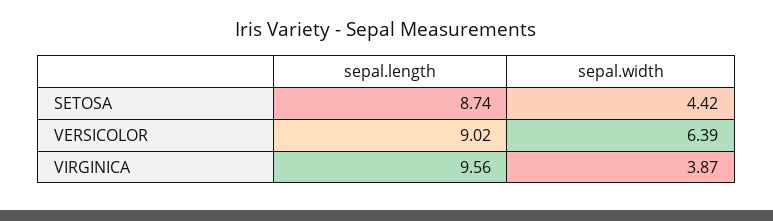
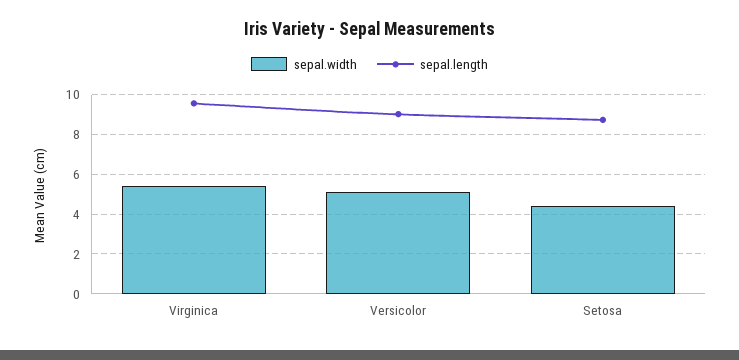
  {
    "sepal.length": {
      "SETOSA": 8.74,
      "VERSICOLOR": 9.02,
      "VIRGINICA": 9.56
    },
    "sepal.width": {
      "SETOSA": 4.42,
-     "VERSICOLOR": 6.39,
+     "VERSICOLOR": 5,
-     "VIRGINICA": 3.87
+     "VIRGINICA": 5.5
    }
  }

